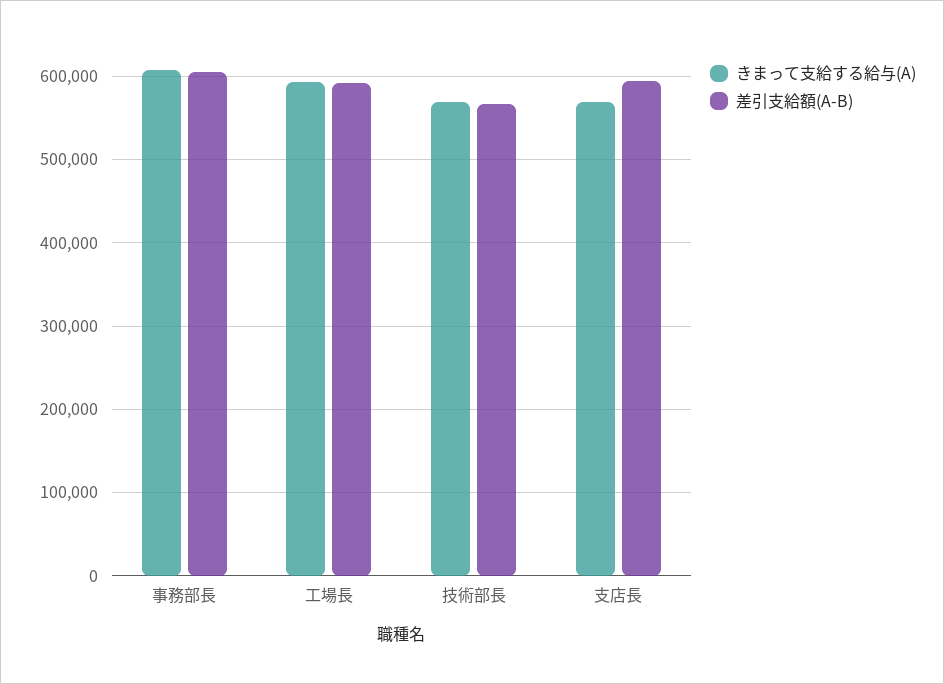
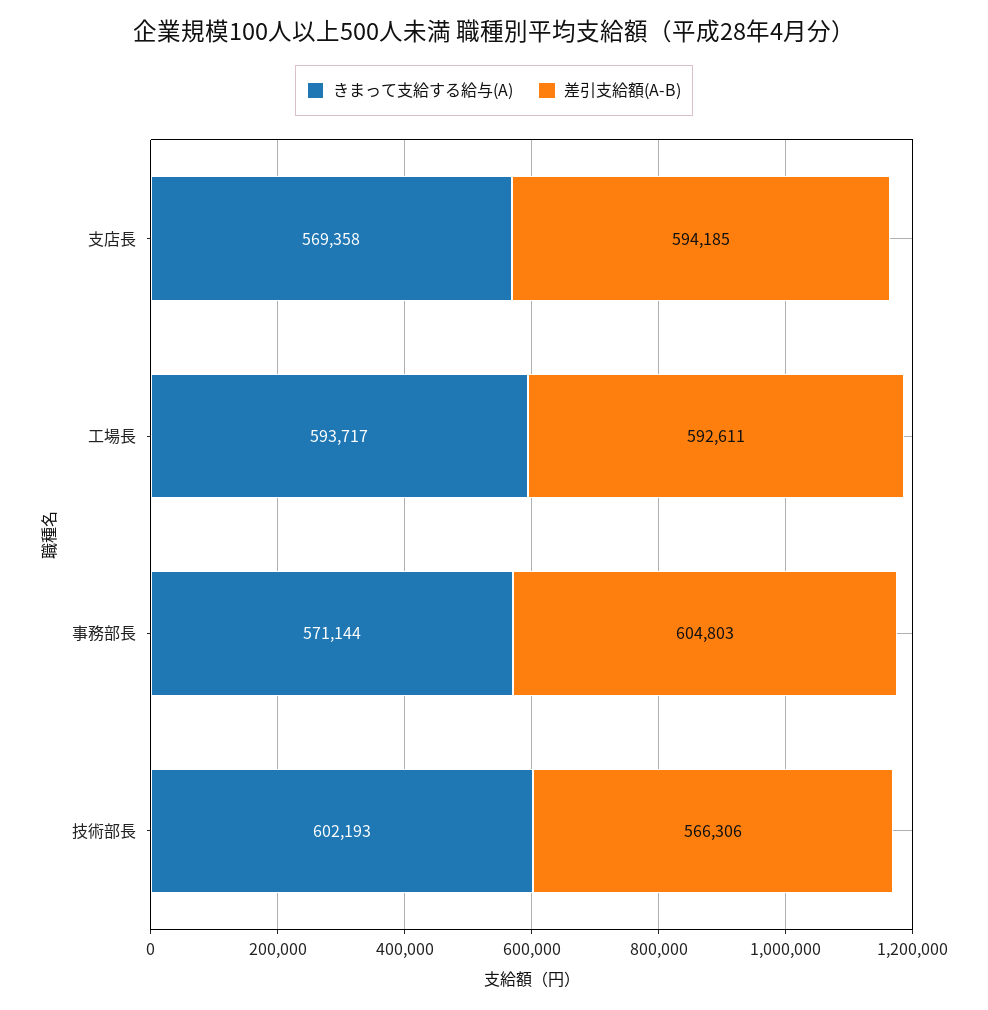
  {
    "きまって支給する給与(A)": {
-     "事務部長": 610000,
+     "事務部長": 571144,
      "工場長": 593717,
-     "技術部長": 570000,
+     "技術部長": 602193,
      "支店長": 569358
    },
    "差引支給額(A-B)": {
      "事務部長": 604803,
      "工場長": 592611,
      "技術部長": 566306,
      "支店長": 594185
    }
  }

